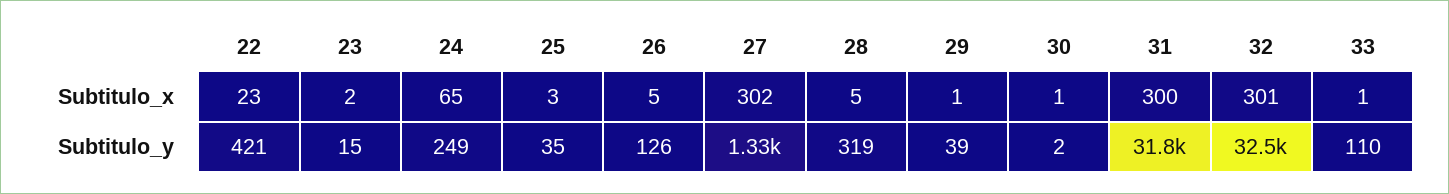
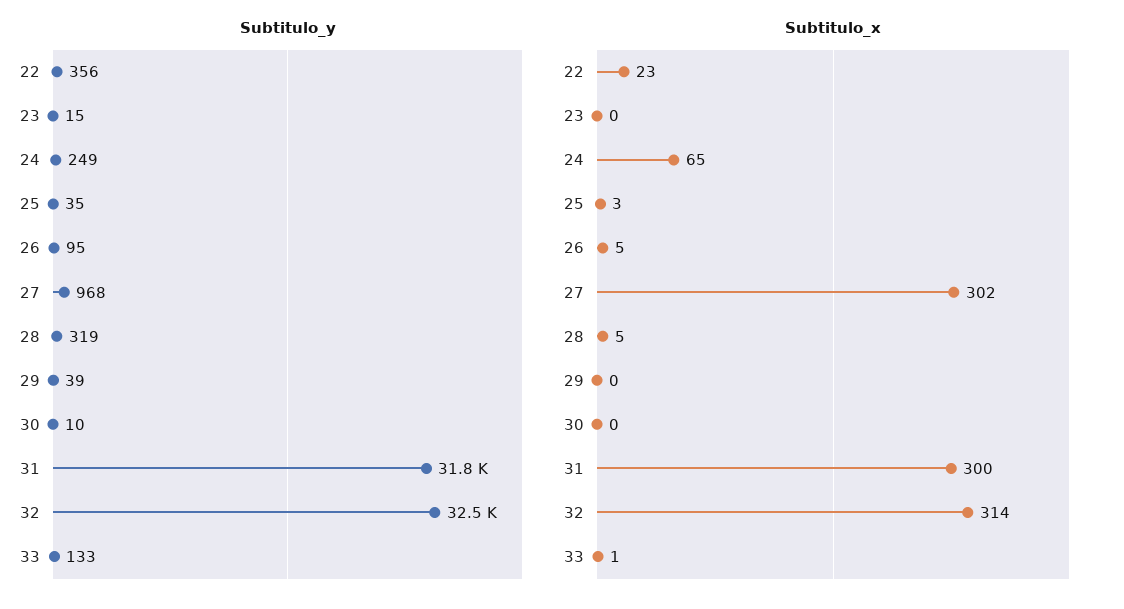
  {
    "Subtitulo_x": {
      "22": 23,
-     "23": 2,
+     "23": 0,
      "24": 65,
      "25": 3,
      "26": 5,
      "27": 302,
      "28": 5,
-     "29": 1,
+     "29": 0,
-     "30": 1,
+     "30": 0,
      "31": 300,
-     "32": 301,
+     "32": 314,
      "33": 1
    },
    "Subtitulo_y": {
-     "22": 421,
+     "22": 356,
      "23": 15,
      "24": 249,
      "25": 35,
-     "26": 126,
+     "26": 95,
-     "27": 1330,
+     "27": 968,
      "28": 319,
      "29": 39,
-     "30": 2,
+     "30": 10,
      "31": 31800,
      "32": 32500,
-     "33": 110
+     "33": 133
    }
  }

